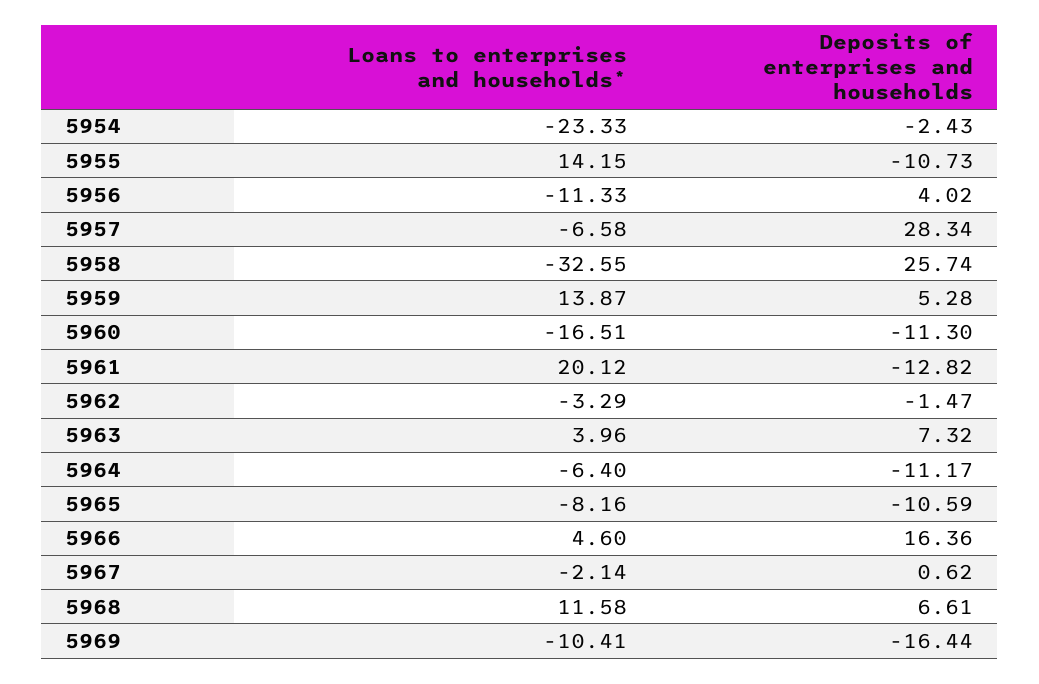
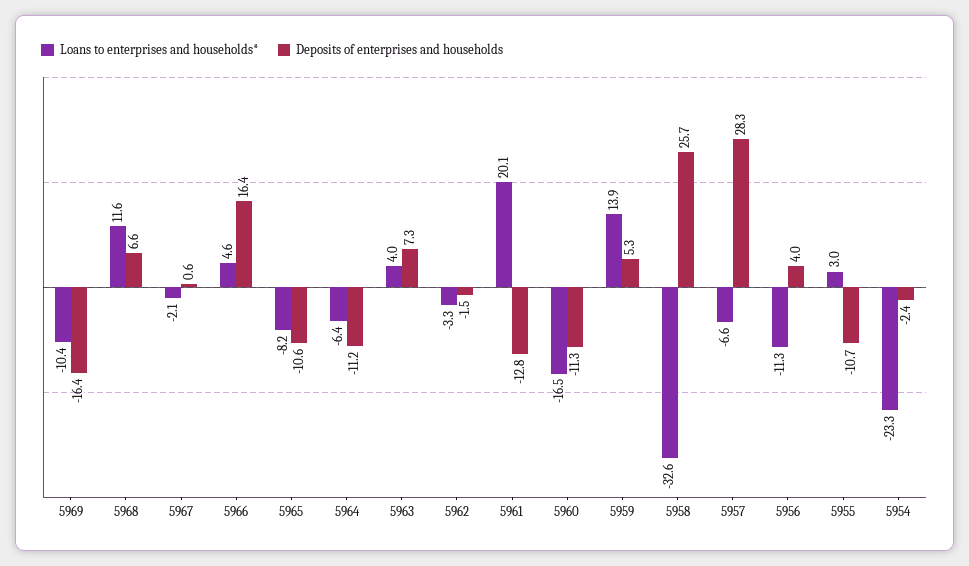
  {
    "Loans to enterprises and households*": {
      "5954": -23.33,
-     "5955": 14.15,
+     "5955": 3,
      "5956": -11.33,
      "5957": -6.58,
      "5958": -32.55,
      "5959": 13.87,
      "5960": -16.51,
      "5961": 20.12,
      "5962": -3.29,
      "5963": 3.96,
      "5964": -6.4,
      "5965": -8.16,
      "5966": 4.6,
      "5967": -2.14,
      "5968": 11.58,
      "5969": -10.41
    },
    "Deposits of enterprises and households": {
      "5954": -2.43,
      "5955": -10.73,
      "5956": 4.02,
      "5957": 28.34,
      "5958": 25.74,
      "5959": 5.28,
      "5960": -11.3,
      "5961": -12.82,
      "5962": -1.47,
      "5963": 7.32,
      "5964": -11.17,
      "5965": -10.59,
      "5966": 16.36,
      "5967": 0.62,
      "5968": 6.61,
      "5969": -16.44
    }
  }

